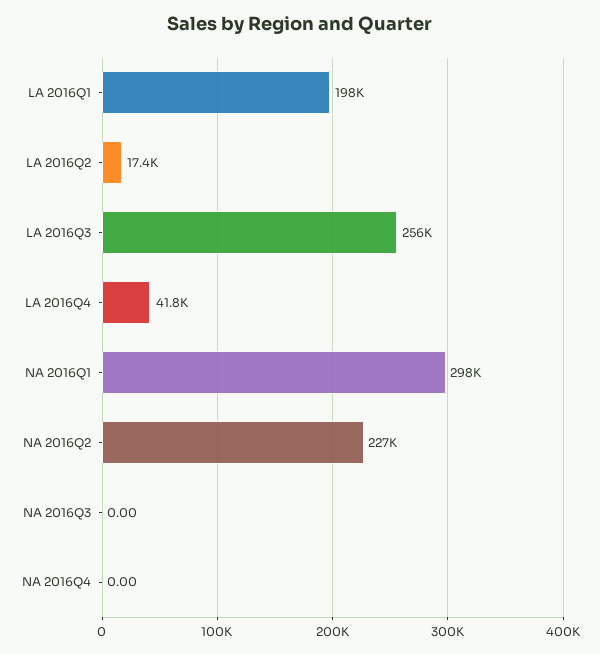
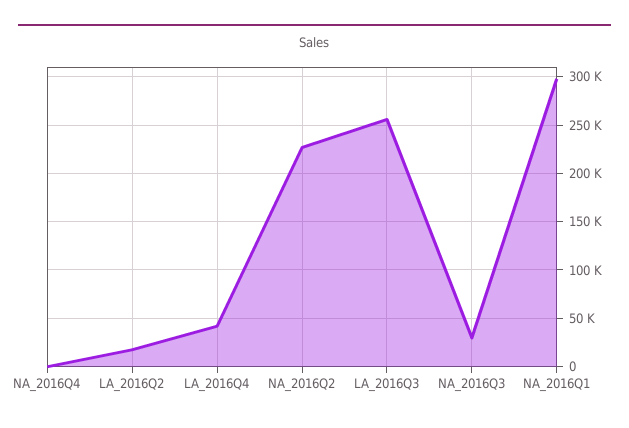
  {
-   "LA 2016Q1": 198000,
    "LA 2016Q2": 17400,
    "LA 2016Q3": 256000,
    "LA 2016Q4": 41800,
    "NA 2016Q1": 298000,
    "NA 2016Q2": 227000,
-   "NA 2016Q3": 0,
+   "NA 2016Q3": 30000,
    "NA 2016Q4": 0
  }

